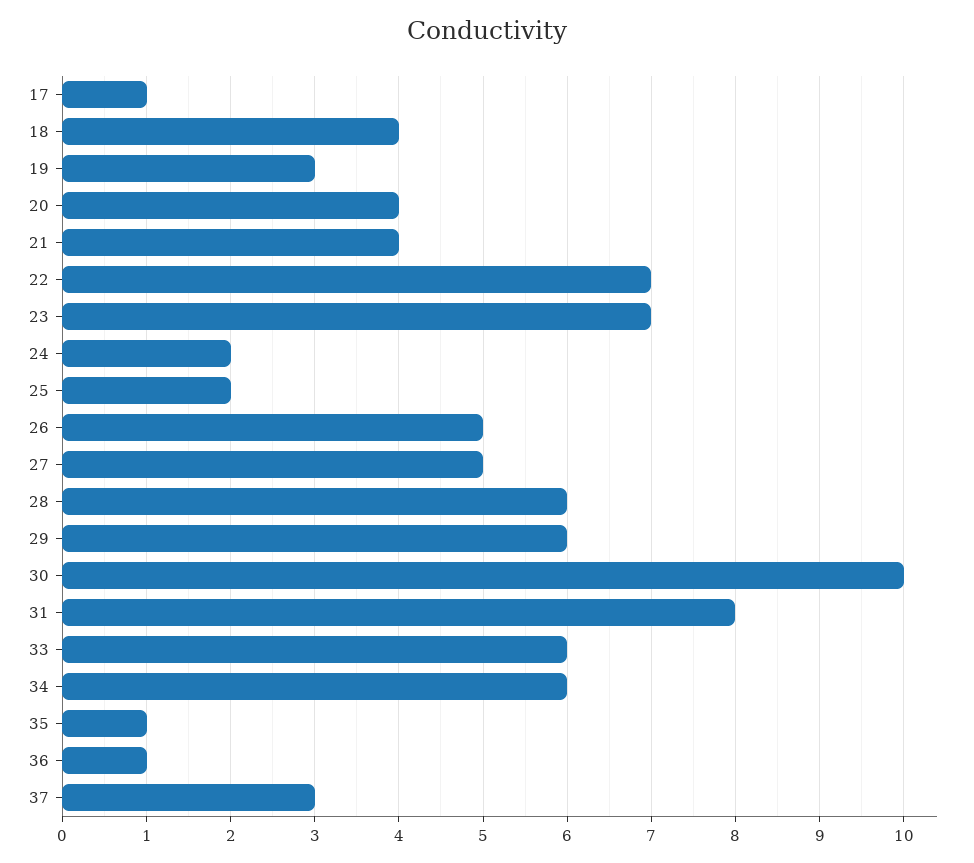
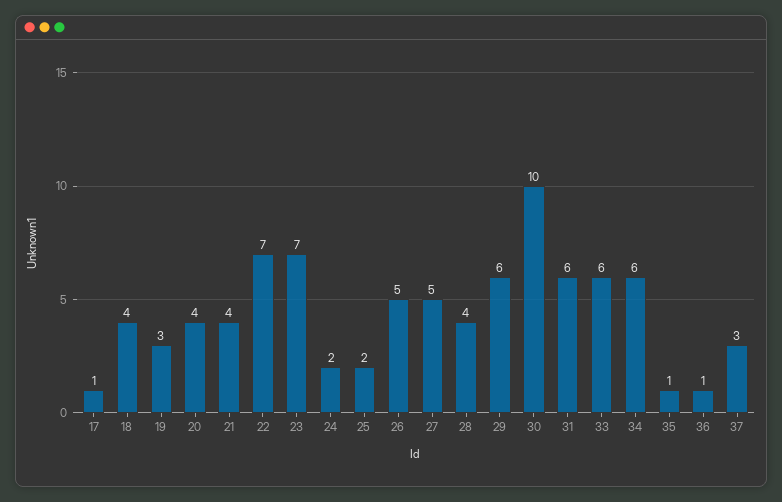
  {
    "17": 1,
    "18": 4,
    "19": 3,
    "20": 4,
    "21": 4,
    "22": 7,
    "23": 7,
    "24": 2,
    "25": 2,
    "26": 5,
    "27": 5,
-   "28": 6,
+   "28": 4,
    "29": 6,
    "30": 10,
-   "31": 8,
+   "31": 6,
    "33": 6,
    "34": 6,
    "35": 1,
    "36": 1,
    "37": 3
  }

